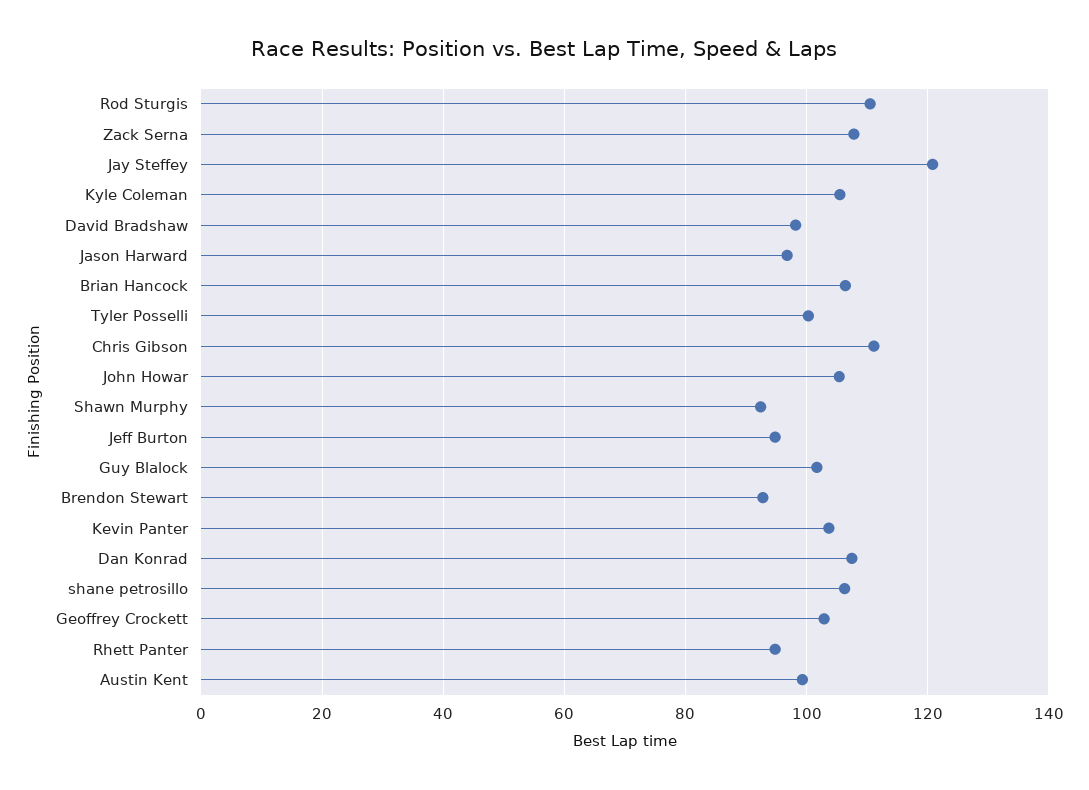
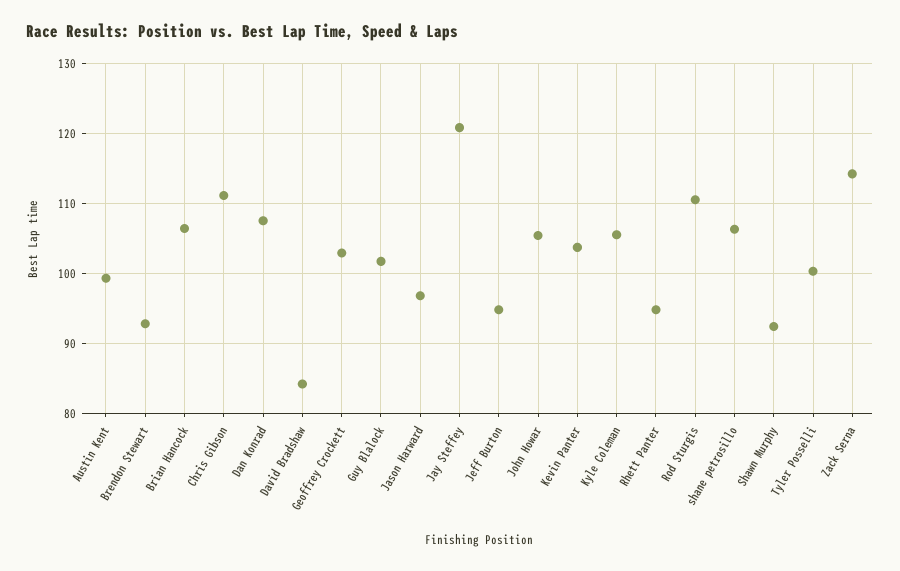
  {
    "Rod Sturgis": 111,
-   "Zack Serna": 108,
+   "Zack Serna": 114,
    "Jay Steffey": 121,
    "Kyle Coleman": 106,
-   "David Bradshaw": 98,
+   "David Bradshaw": 84,
    "Jason Harward": 97,
    "Brian Hancock": 106,
    "Tyler Posselli": 100,
    "Chris Gibson": 111,
    "John Howar": 105,
    "Shawn Murphy": 92,
    "Jeff Burton": 95,
    "Guy Blalock": 102,
    "Brendon Stewart": 93,
    "Kevin Panter": 104,
    "Dan Konrad": 108,
    "shane petrosillo": 106,
    "Geoffrey Crockett": 103,
    "Rhett Panter": 95,
    "Austin Kent": 99
  }

